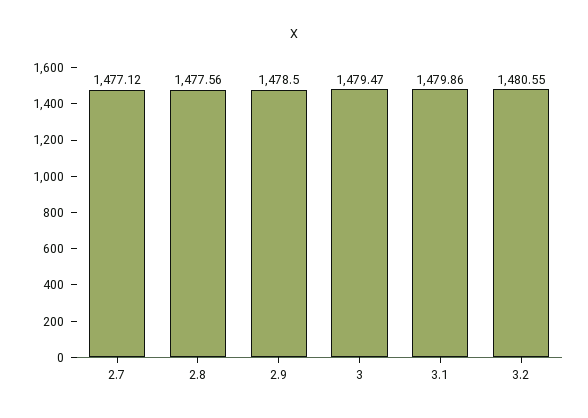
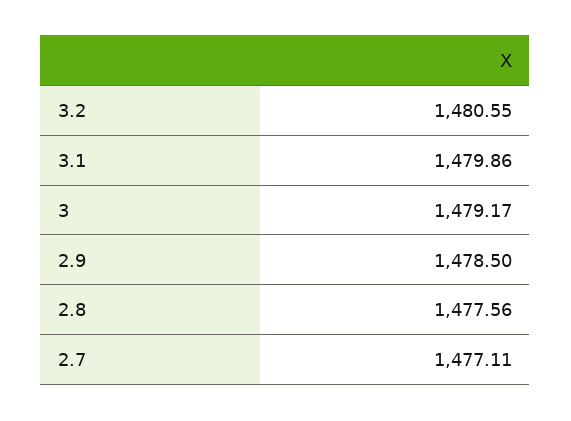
  {
-   "2.7": 1477.12,
+   "2.7": 1477.11,
    "2.8": 1477.56,
    "2.9": 1478.5,
-   "3": 1479.47,
+   "3": 1479.17,
    "3.1": 1479.86,
    "3.2": 1480.55
  }

